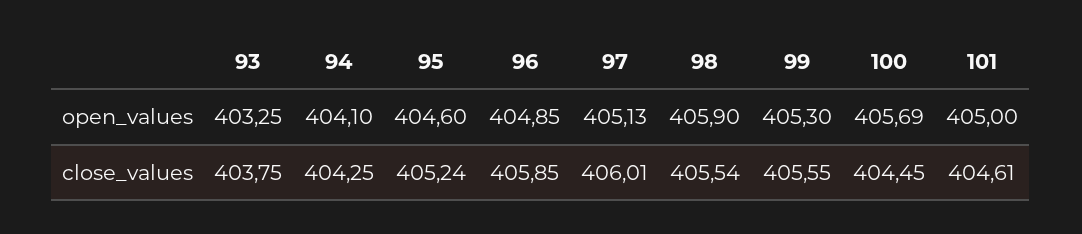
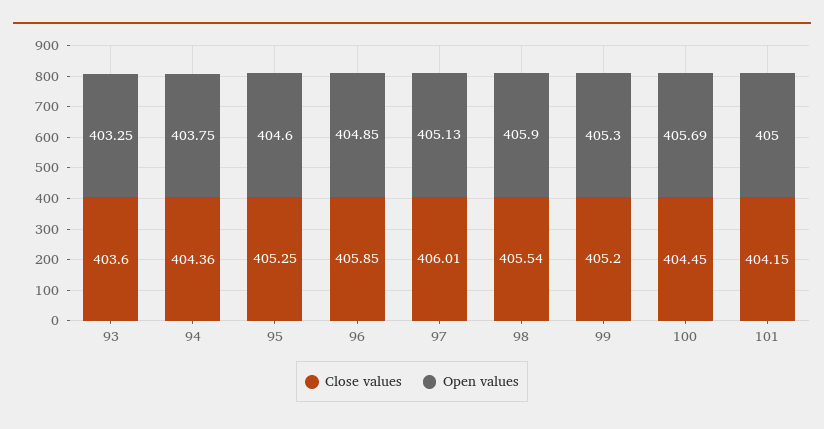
  {
    "open_values": {
      "93": 403.25,
-     "94": 404.1,
+     "94": 403.75,
      "95": 404.6,
      "96": 404.85,
      "97": 405.13,
      "98": 405.9,
      "99": 405.3,
      "100": 405.69,
      "101": 405
    },
    "close_values": {
-     "93": 403.75,
+     "93": 403.6,
-     "94": 404.25,
+     "94": 404.36,
-     "95": 405.24,
+     "95": 405.25,
      "96": 405.85,
      "97": 406.01,
      "98": 405.54,
-     "99": 405.55,
+     "99": 405.2,
      "100": 404.45,
-     "101": 404.61
+     "101": 404.15
    }
  }

